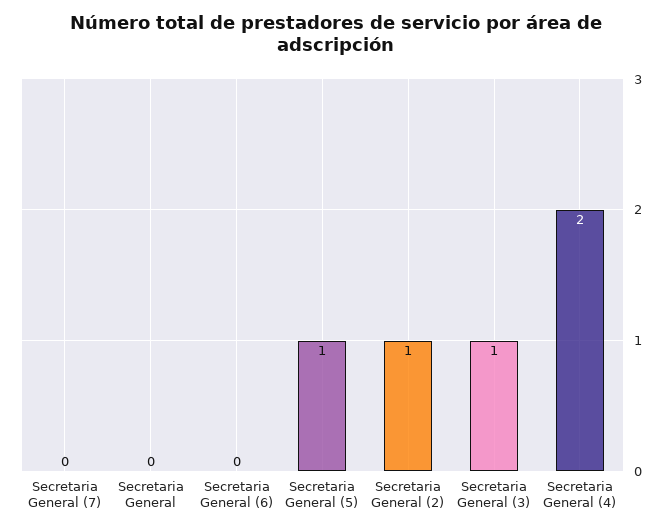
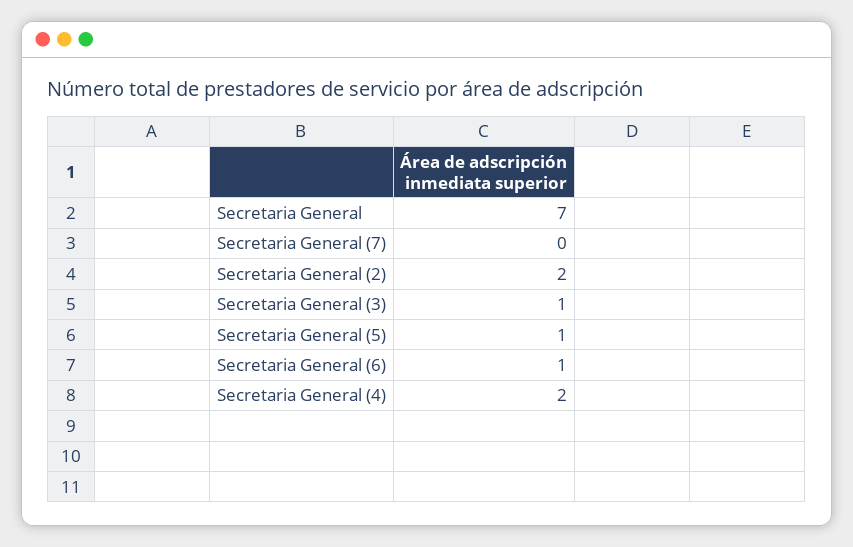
  {
    "Secretaria General (7)": 0,
-   "Secretaria General": 0,
+   "Secretaria General": 7,
-   "Secretaria General (6)": 0,
+   "Secretaria General (6)": 1,
    "Secretaria General (5)": 1,
-   "Secretaria General (2)": 1,
+   "Secretaria General (2)": 2,
    "Secretaria General (3)": 1,
    "Secretaria General (4)": 2
  }

